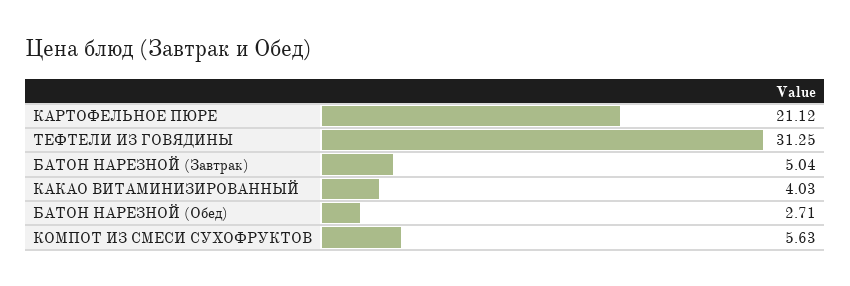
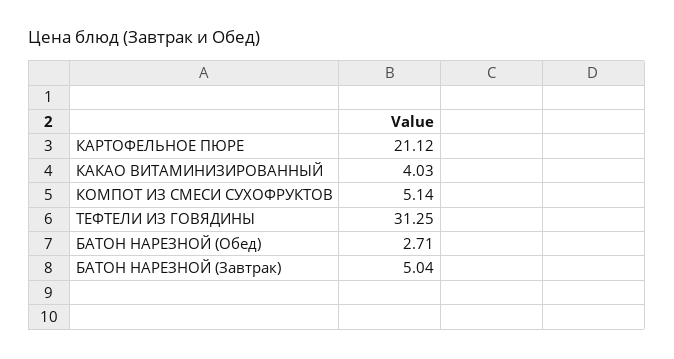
  {
    "КАРТОФЕЛЬНОЕ ПЮРЕ": 21.12,
    "ТЕФТЕЛИ ИЗ ГОВЯДИНЫ": 31.25,
    "БАТОН НАРЕЗНОЙ (Завтрак)": 5.04,
    "КАКАО ВИТАМИНИЗИРОВАННЫЙ": 4.03,
    "БАТОН НАРЕЗНОЙ (Обед)": 2.71,
-   "КОМПОТ ИЗ СМЕСИ СУХОФРУКТОВ": 5.63
+   "КОМПОТ ИЗ СМЕСИ СУХОФРУКТОВ": 5.14
  }

